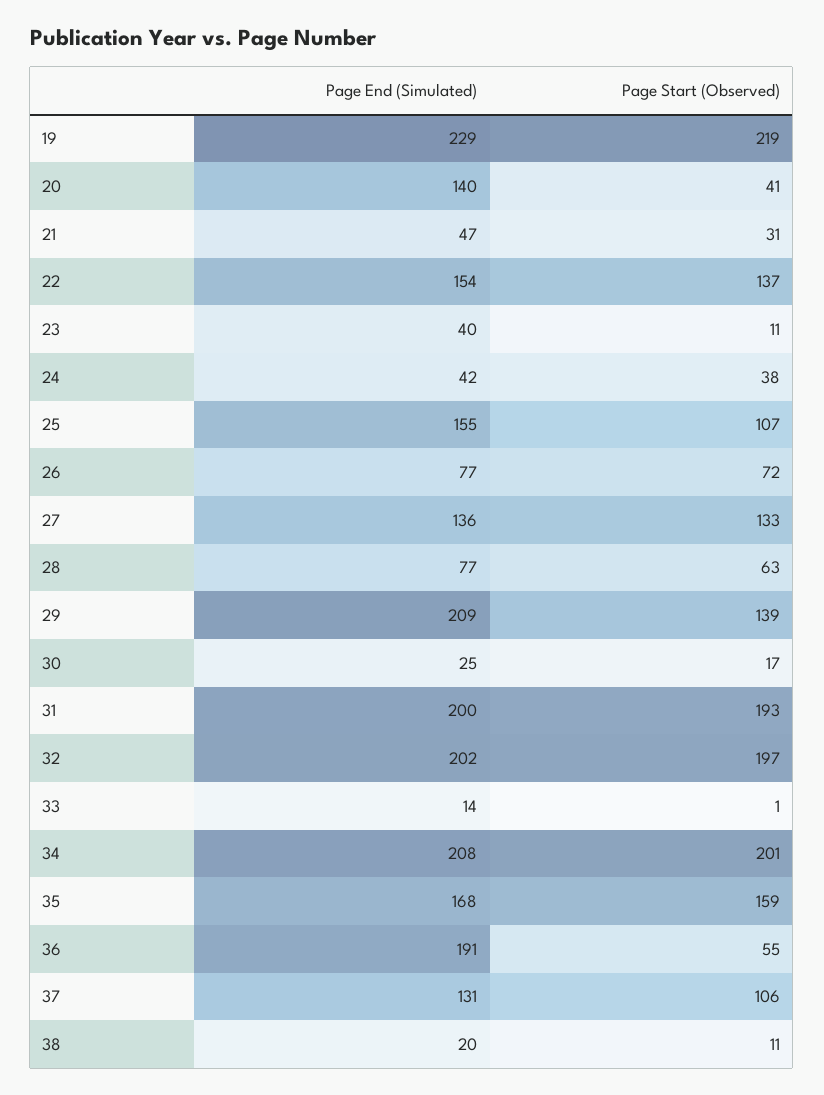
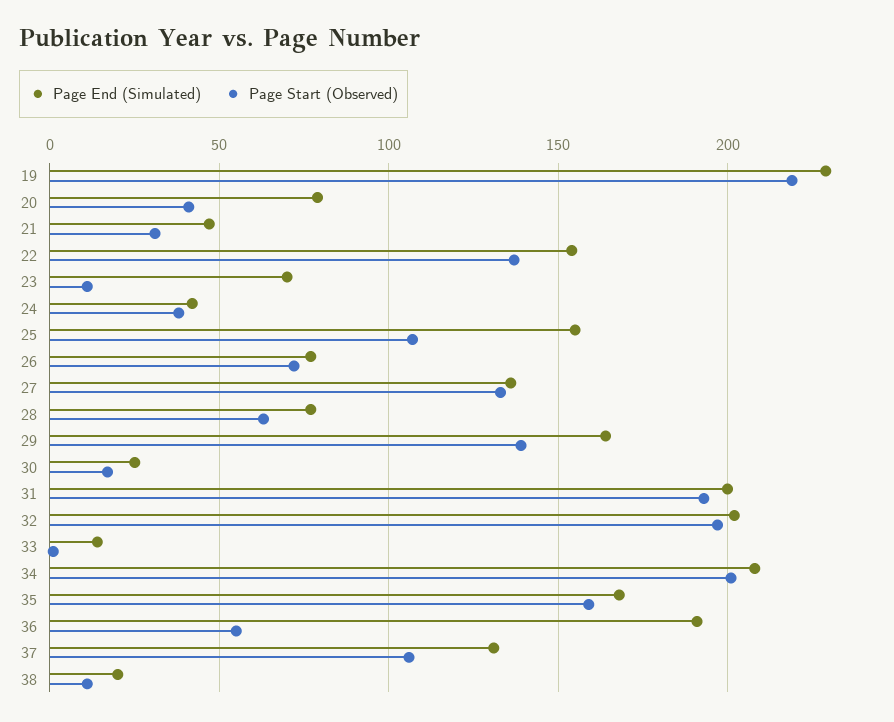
  {
    "Page End (Simulated)": {
      "19": 229,
-     "20": 140,
+     "20": 80,
      "21": 47,
      "22": 154,
-     "23": 40,
+     "23": 70,
      "24": 42,
      "25": 155,
      "26": 77,
      "27": 136,
      "28": 77,
-     "29": 209,
+     "29": 165,
      "30": 25,
      "31": 200,
      "32": 202,
      "33": 14,
      "34": 208,
      "35": 168,
      "36": 191,
      "37": 131,
      "38": 20
    },
    "Page Start (Observed)": {
      "19": 219,
      "20": 41,
      "21": 31,
      "22": 137,
      "23": 11,
      "24": 38,
      "25": 107,
      "26": 72,
      "27": 133,
      "28": 63,
      "29": 139,
      "30": 17,
      "31": 193,
      "32": 197,
      "33": 1,
      "34": 201,
      "35": 159,
      "36": 55,
      "37": 106,
      "38": 11
    }
  }

